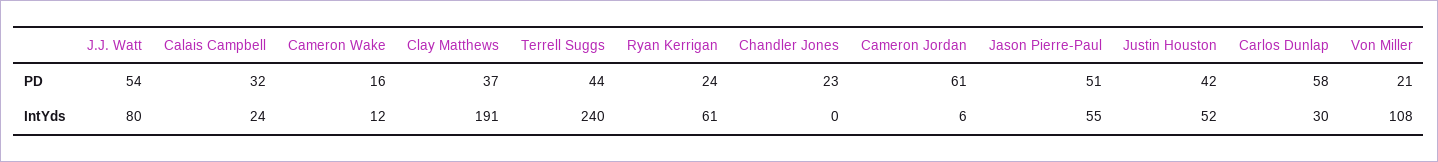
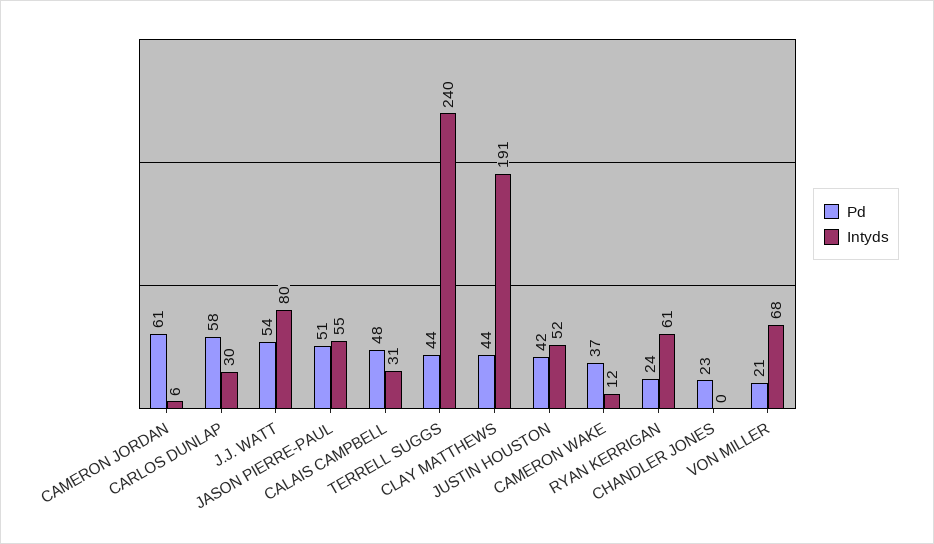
  {
    "PD": {
      "J.J. Watt": 54,
-     "Calais Campbell": 32,
+     "Calais Campbell": 48,
-     "Cameron Wake": 16,
+     "Cameron Wake": 37,
-     "Clay Matthews": 37,
+     "Clay Matthews": 44,
      "Terrell Suggs": 44,
      "Ryan Kerrigan": 24,
      "Chandler Jones": 23,
      "Cameron Jordan": 61,
      "Jason Pierre-Paul": 51,
      "Justin Houston": 42,
      "Carlos Dunlap": 58,
      "Von Miller": 21
    },
    "IntYds": {
      "J.J. Watt": 80,
-     "Calais Campbell": 24,
+     "Calais Campbell": 31,
      "Cameron Wake": 12,
      "Clay Matthews": 191,
      "Terrell Suggs": 240,
      "Ryan Kerrigan": 61,
      "Chandler Jones": 0,
      "Cameron Jordan": 6,
      "Jason Pierre-Paul": 55,
      "Justin Houston": 52,
      "Carlos Dunlap": 30,
-     "Von Miller": 108
+     "Von Miller": 68
    }
  }

